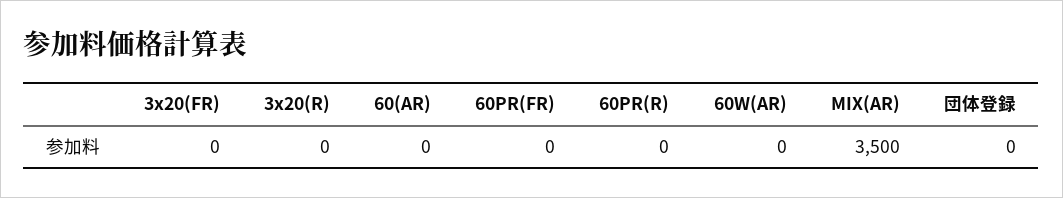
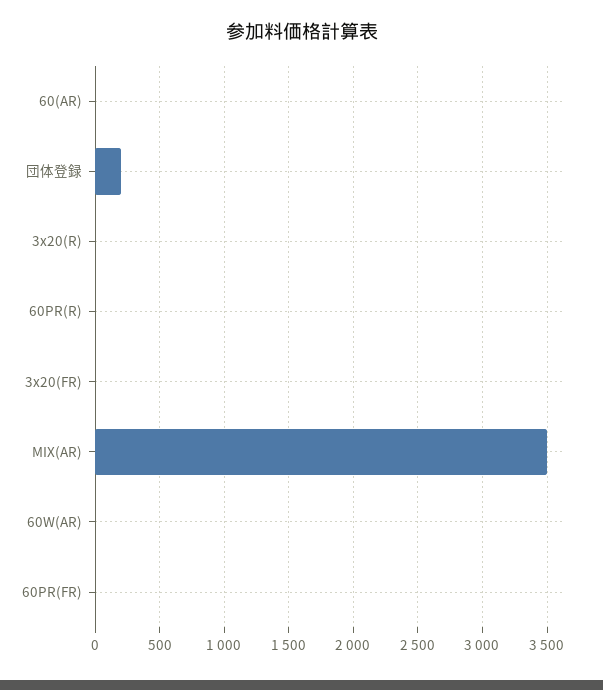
  {
    "3x20(FR)": 0,
    "3x20(R)": 0,
    "60(AR)": 0,
    "60PR(FR)": 0,
    "60PR(R)": 0,
    "60W(AR)": 0,
    "MIX(AR)": 3500,
-   "団体登録": 0
+   "団体登録": 200
  }

